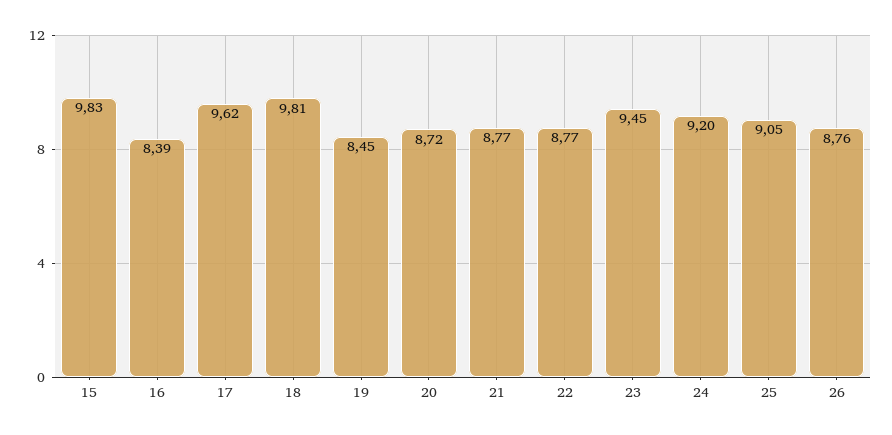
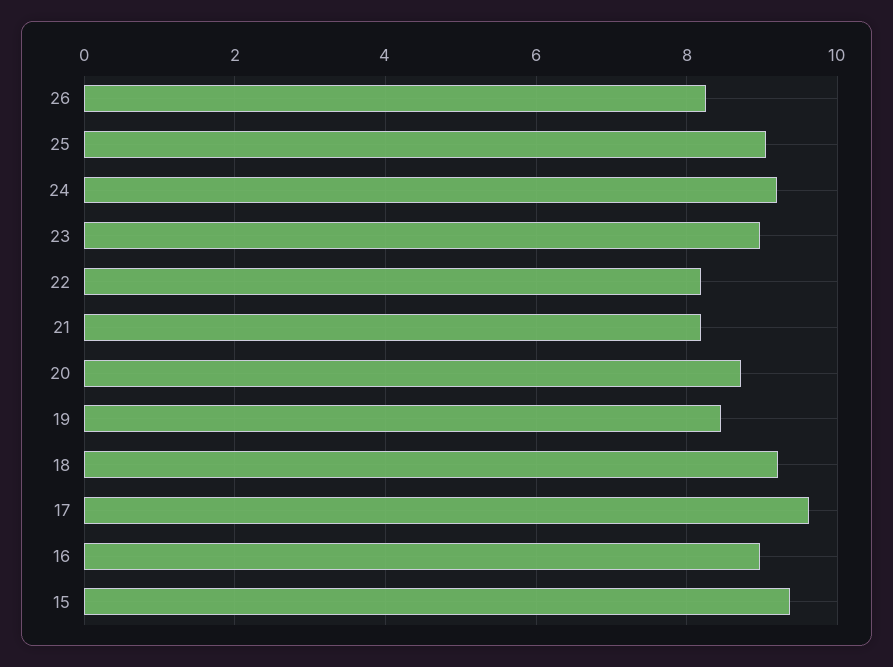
  {
-   "15": 9.83,
+   "15": 9.4,
-   "16": 8.39,
+   "16": 9,
    "17": 9.62,
-   "18": 9.81,
+   "18": 9.2,
    "19": 8.45,
    "20": 8.72,
-   "21": 8.77,
+   "21": 8.2,
-   "22": 8.77,
+   "22": 8.2,
-   "23": 9.45,
+   "23": 9,
    "24": 9.2,
    "25": 9.05,
-   "26": 8.76
+   "26": 8.2
  }

